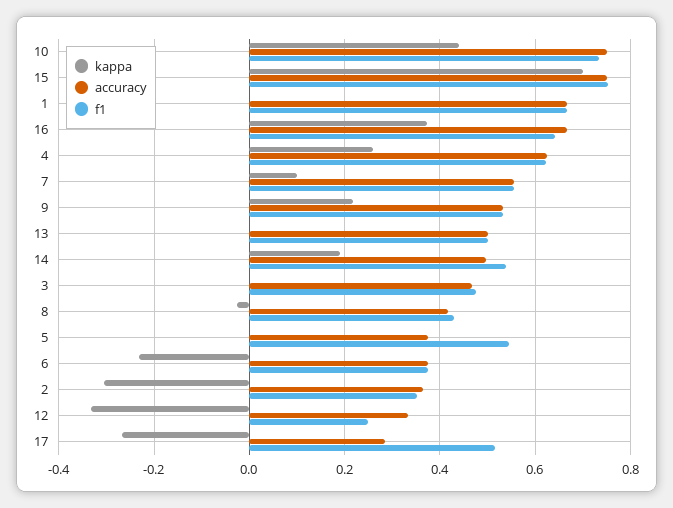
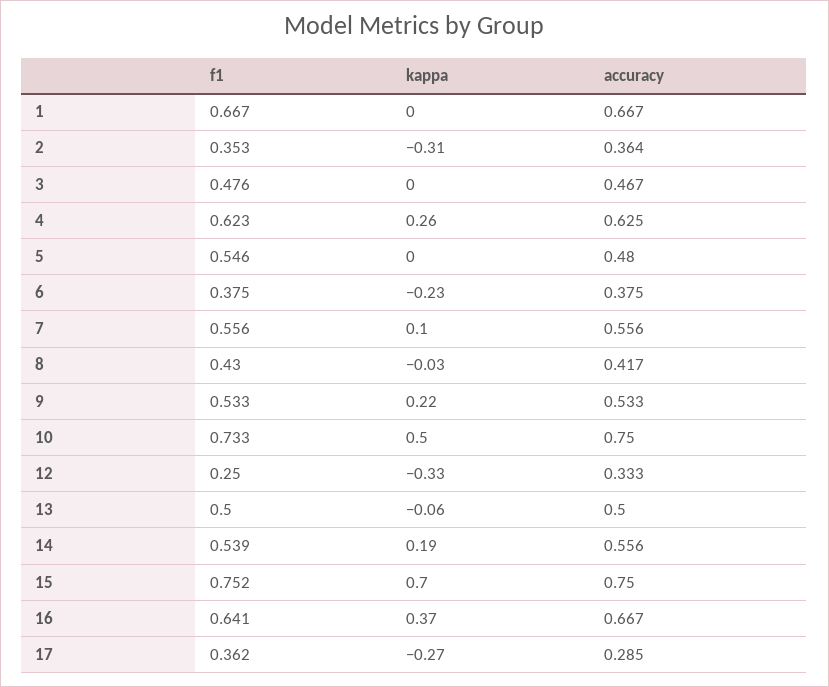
  {
    "kappa": {
-     "10": 0.44,
+     "10": 0.5,
      "15": 0.7,
      "1": 0,
      "16": 0.37,
      "4": 0.26,
      "7": 0.1,
      "9": 0.22,
-     "13": 0,
+     "13": -0.06,
      "14": 0.19,
      "3": 0,
      "8": -0.03,
      "5": 0,
      "6": -0.23,
      "2": -0.31,
      "12": -0.33,
      "17": -0.27
    },
    "accuracy": {
      "10": 0.75,
      "15": 0.75,
      "1": 0.667,
      "16": 0.667,
      "4": 0.625,
      "7": 0.556,
      "9": 0.533,
      "13": 0.5,
-     "14": 0.5,
+     "14": 0.556,
      "3": 0.467,
      "8": 0.417,
-     "5": 0.38,
+     "5": 0.48,
      "6": 0.375,
      "2": 0.364,
      "12": 0.333,
      "17": 0.285
    },
    "f1": {
      "10": 0.733,
      "15": 0.752,
      "1": 0.667,
      "16": 0.641,
      "4": 0.623,
      "7": 0.556,
      "9": 0.533,
      "13": 0.5,
      "14": 0.539,
      "3": 0.476,
      "8": 0.43,
      "5": 0.546,
      "6": 0.375,
      "2": 0.353,
      "12": 0.25,
-     "17": 0.52
+     "17": 0.362
    }
  }

